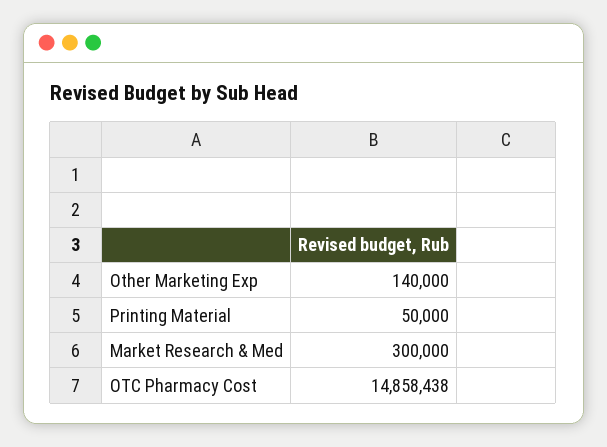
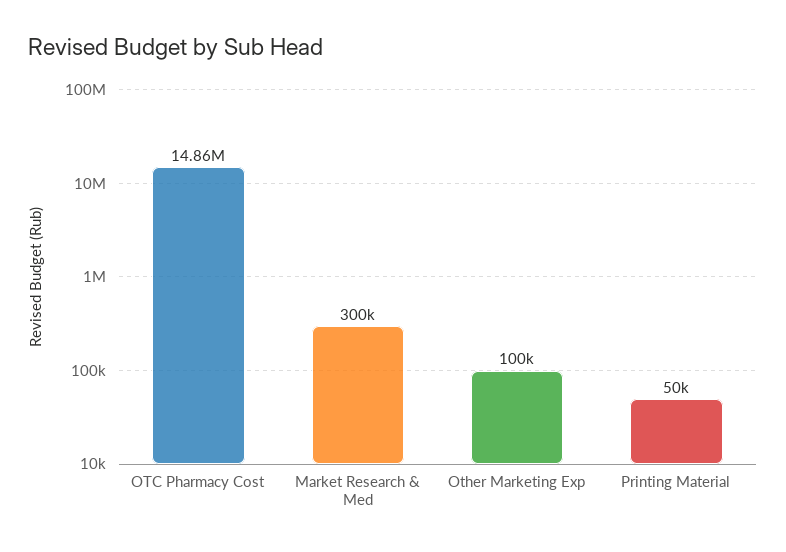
  {
-   "Other Marketing Exp": 140000,
+   "Other Marketing Exp": 100000,
    "Printing Material": 50000,
    "Market Research & Med": 300000,
    "OTC Pharmacy Cost": 14858438
  }

